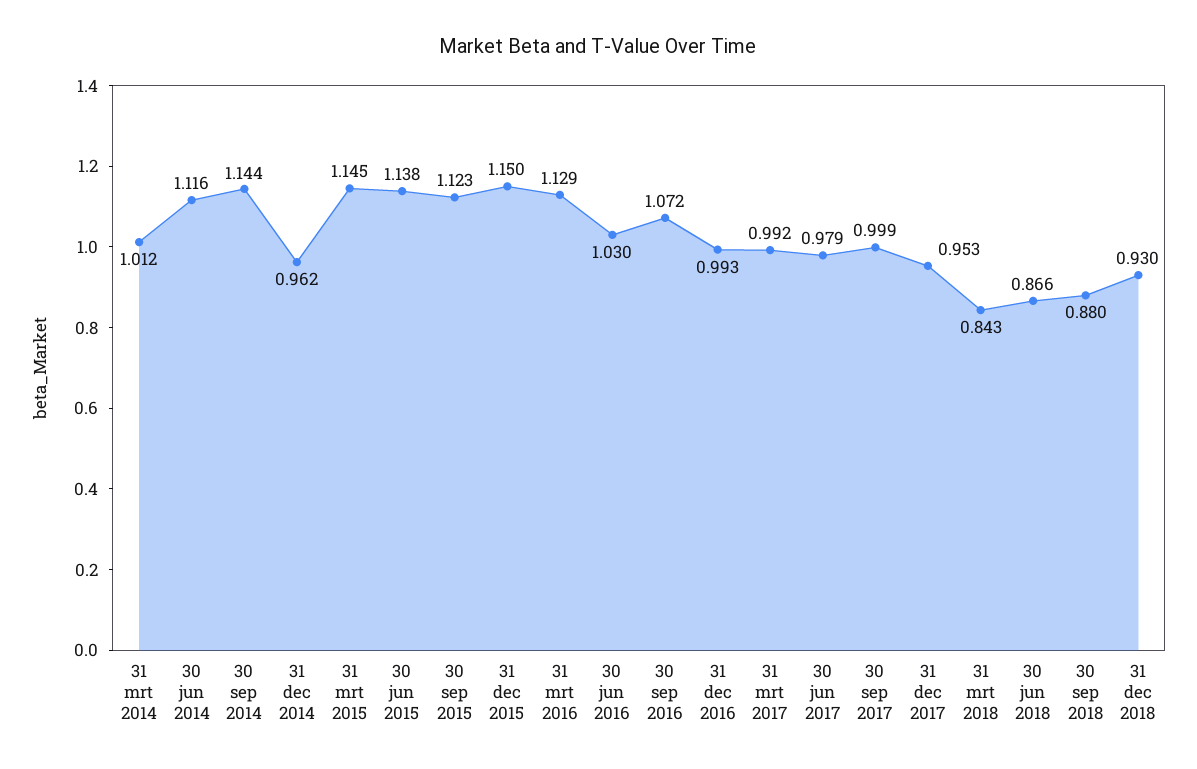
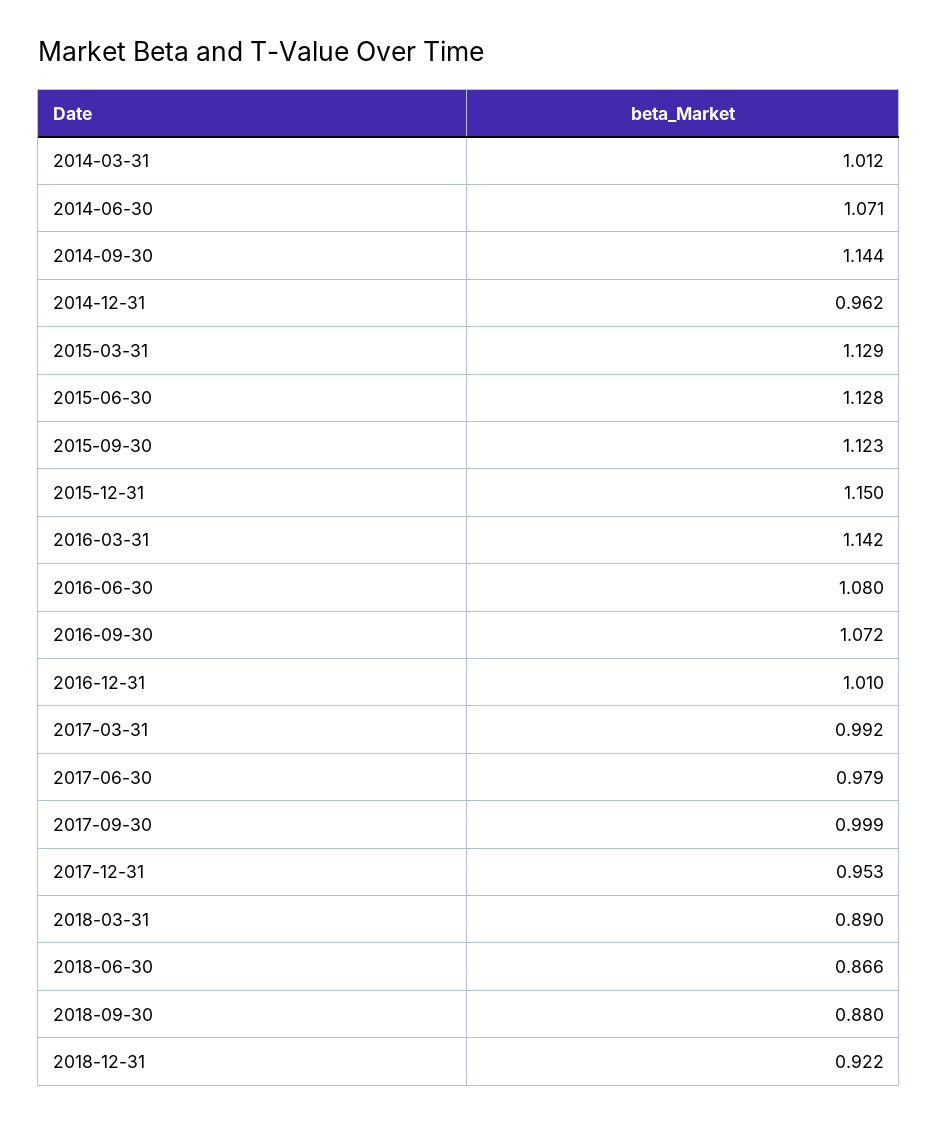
  {
    "31 mrt 2014": 1.012,
-   "30 jun 2014": 1.116,
+   "30 jun 2014": 1.071,
    "30 sep 2014": 1.144,
    "31 dec 2014": 0.962,
-   "31 mrt 2015": 1.145,
+   "31 mrt 2015": 1.129,
-   "30 jun 2015": 1.138,
+   "30 jun 2015": 1.128,
    "30 sep 2015": 1.123,
    "31 dec 2015": 1.15,
-   "31 mrt 2016": 1.129,
+   "31 mrt 2016": 1.142,
-   "30 jun 2016": 1.03,
+   "30 jun 2016": 1.08,
    "30 sep 2016": 1.072,
-   "31 dec 2016": 0.993,
+   "31 dec 2016": 1.01,
    "31 mrt 2017": 0.992,
    "30 jun 2017": 0.979,
    "30 sep 2017": 0.999,
    "31 dec 2017": 0.953,
-   "31 mrt 2018": 0.843,
+   "31 mrt 2018": 0.89,
    "30 jun 2018": 0.866,
    "30 sep 2018": 0.88,
-   "31 dec 2018": 0.93
+   "31 dec 2018": 0.922
  }

